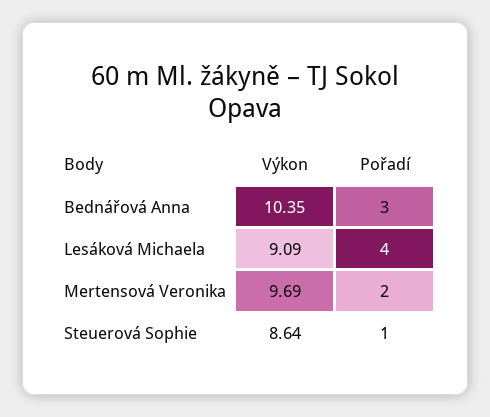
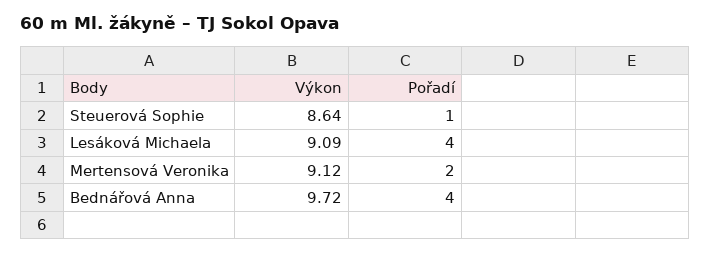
  {
    "Výkon": {
-     "Bednářová Anna": 10.35,
+     "Bednářová Anna": 9.72,
      "Lesáková Michaela": 9.09,
-     "Mertensová Veronika": 9.69,
+     "Mertensová Veronika": 9.12,
      "Steuerová Sophie": 8.64
    },
    "Pořadí": {
-     "Bednářová Anna": 3,
+     "Bednářová Anna": 4,
      "Lesáková Michaela": 4,
      "Mertensová Veronika": 2,
      "Steuerová Sophie": 1
    }
  }

